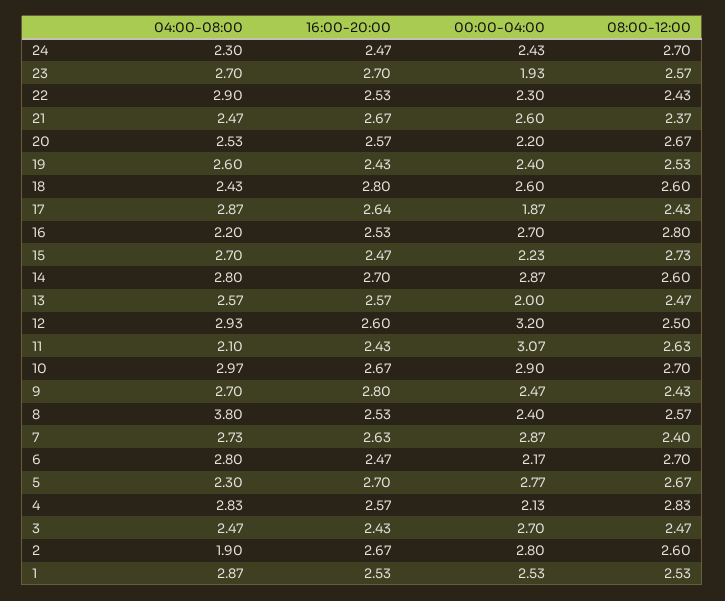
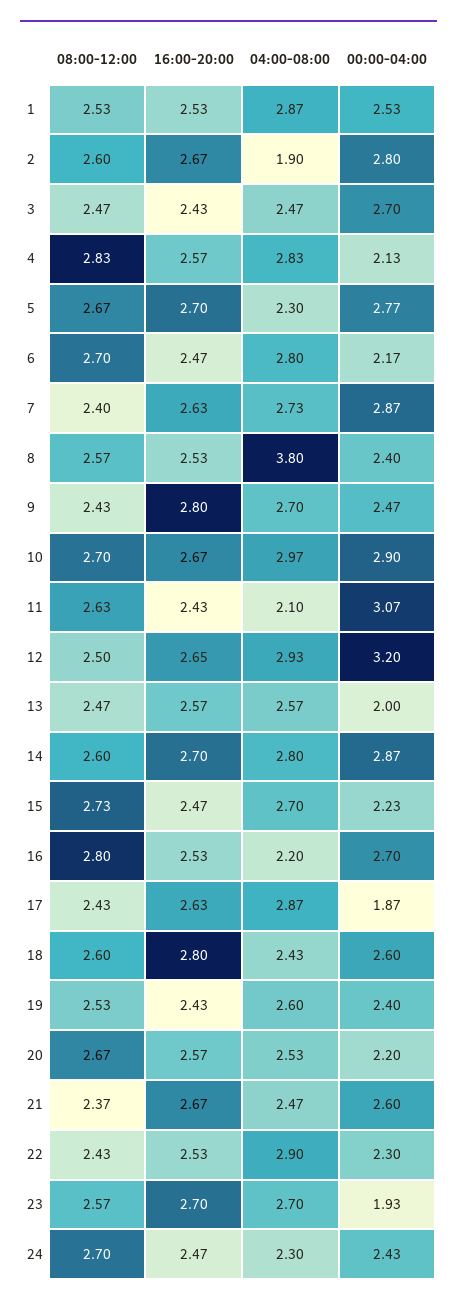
  {
    "04:00-08:00": {
      "24": 2.3,
      "23": 2.7,
      "22": 2.9,
      "21": 2.47,
      "20": 2.53,
      "19": 2.6,
      "18": 2.43,
      "17": 2.87,
      "16": 2.2,
      "15": 2.7,
      "14": 2.8,
      "13": 2.57,
      "12": 2.93,
      "11": 2.1,
      "10": 2.97,
      "9": 2.7,
      "8": 3.8,
      "7": 2.73,
      "6": 2.8,
      "5": 2.3,
      "4": 2.83,
      "3": 2.47,
      "2": 1.9,
      "1": 2.87
    },
    "16:00-20:00": {
      "24": 2.47,
      "23": 2.7,
      "22": 2.53,
      "21": 2.67,
      "20": 2.57,
      "19": 2.43,
      "18": 2.8,
-     "17": 2.64,
+     "17": 2.63,
      "16": 2.53,
      "15": 2.47,
      "14": 2.7,
      "13": 2.57,
-     "12": 2.6,
+     "12": 2.65,
      "11": 2.43,
      "10": 2.67,
      "9": 2.8,
      "8": 2.53,
      "7": 2.63,
      "6": 2.47,
      "5": 2.7,
      "4": 2.57,
      "3": 2.43,
      "2": 2.67,
      "1": 2.53
    },
    "00:00-04:00": {
      "24": 2.43,
      "23": 1.93,
      "22": 2.3,
      "21": 2.6,
      "20": 2.2,
      "19": 2.4,
      "18": 2.6,
      "17": 1.87,
      "16": 2.7,
      "15": 2.23,
      "14": 2.87,
      "13": 2,
      "12": 3.2,
      "11": 3.07,
      "10": 2.9,
      "9": 2.47,
      "8": 2.4,
      "7": 2.87,
      "6": 2.17,
      "5": 2.77,
      "4": 2.13,
      "3": 2.7,
      "2": 2.8,
      "1": 2.53
    },
    "08:00-12:00": {
      "24": 2.7,
      "23": 2.57,
      "22": 2.43,
      "21": 2.37,
      "20": 2.67,
      "19": 2.53,
      "18": 2.6,
      "17": 2.43,
      "16": 2.8,
      "15": 2.73,
      "14": 2.6,
      "13": 2.47,
      "12": 2.5,
      "11": 2.63,
      "10": 2.7,
      "9": 2.43,
      "8": 2.57,
      "7": 2.4,
      "6": 2.7,
      "5": 2.67,
      "4": 2.83,
      "3": 2.47,
      "2": 2.6,
      "1": 2.53
    }
  }

